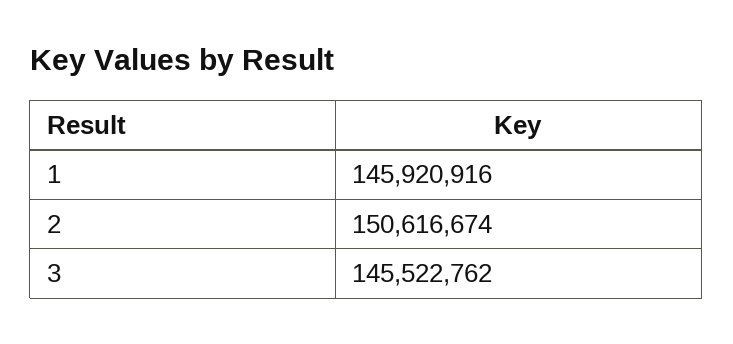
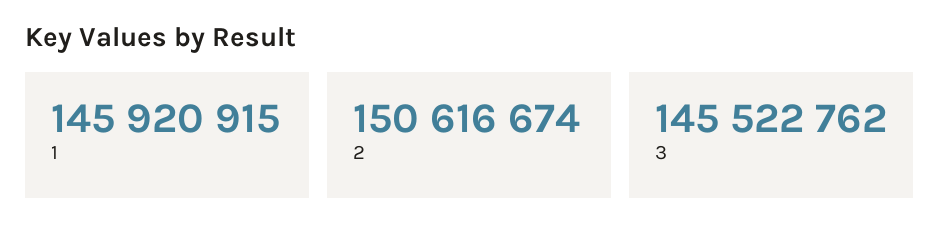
  {
-   "1": 145920916,
+   "1": 145920915,
    "2": 150616674,
    "3": 145522762
  }

